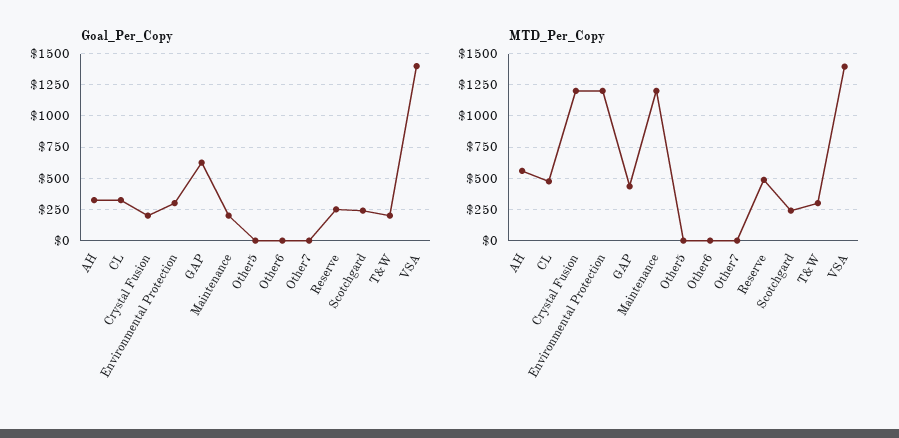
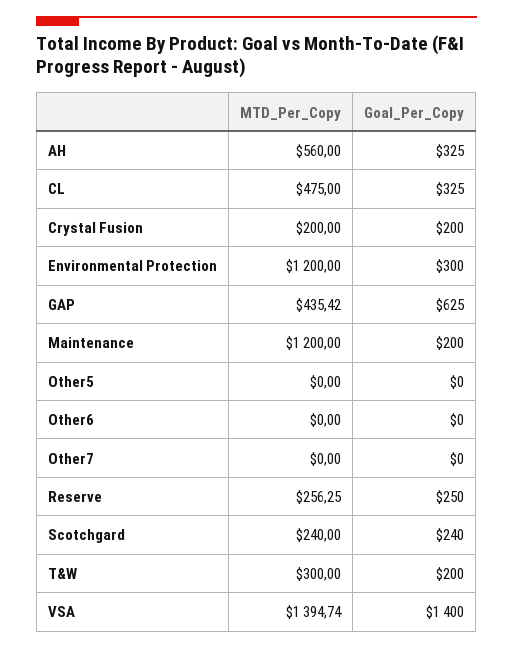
  {
    "Goal_Per_Copy": {
      "AH": 325,
      "CL": 325,
      "Crystal Fusion": 200,
      "Environmental Protection": 300,
      "GAP": 625,
      "Maintenance": 200,
      "Other5": 0,
      "Other6": 0,
      "Other7": 0,
      "Reserve": 250,
      "Scotchgard": 240,
      "T&W": 200,
      "VSA": 1400
    },
    "MTD_Per_Copy": {
      "AH": 560,
      "CL": 475,
-     "Crystal Fusion": 1200,
+     "Crystal Fusion": 200,
      "Environmental Protection": 1200,
      "GAP": 435.42,
      "Maintenance": 1200,
      "Other5": 0,
      "Other6": 0,
      "Other7": 0,
-     "Reserve": 500,
+     "Reserve": 256.25,
      "Scotchgard": 240,
      "T&W": 300,
      "VSA": 1394.74
    }
  }

